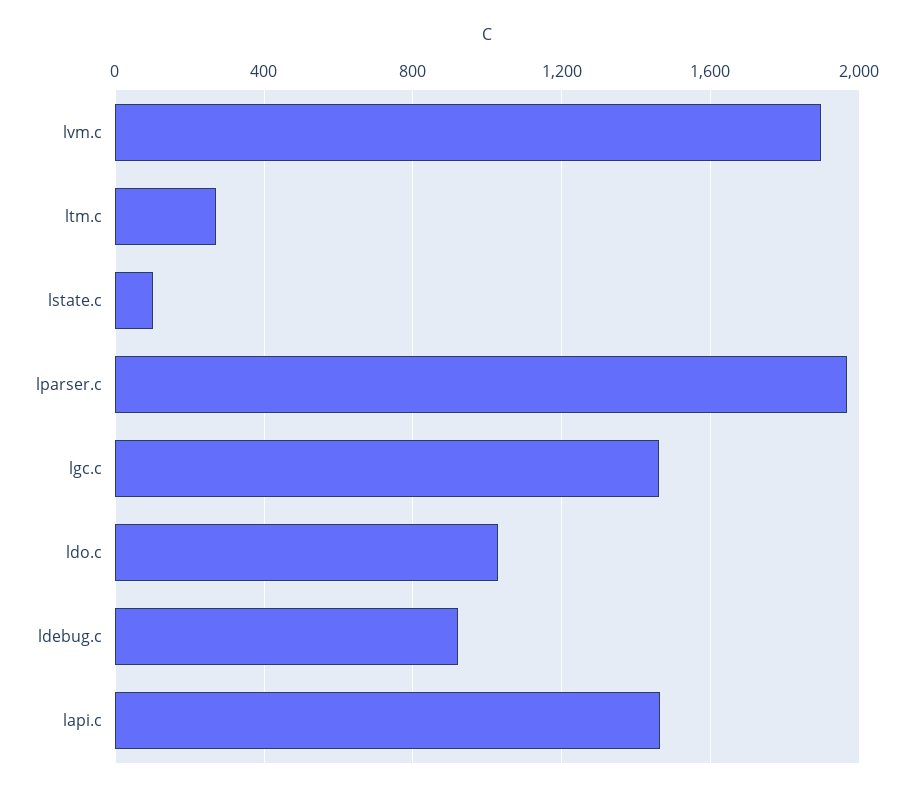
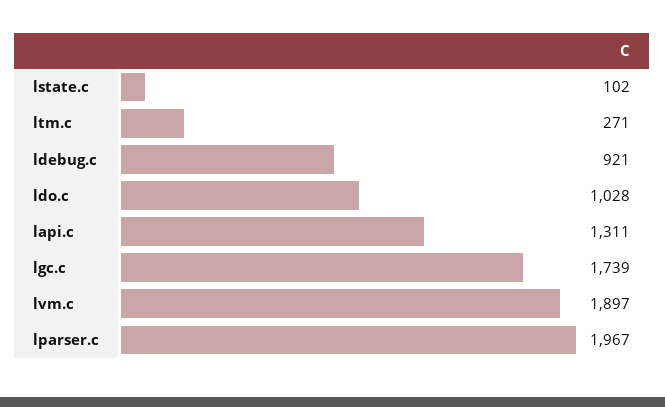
  {
    "lvm.c": 1897,
    "ltm.c": 271,
    "lstate.c": 102,
    "lparser.c": 1967,
-   "lgc.c": 1450,
+   "lgc.c": 1739,
    "ldo.c": 1028,
    "ldebug.c": 921,
-   "lapi.c": 1450
+   "lapi.c": 1311
  }

